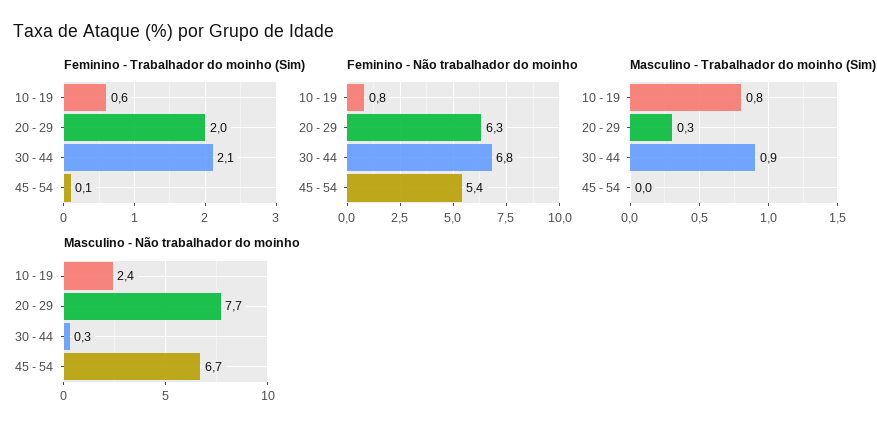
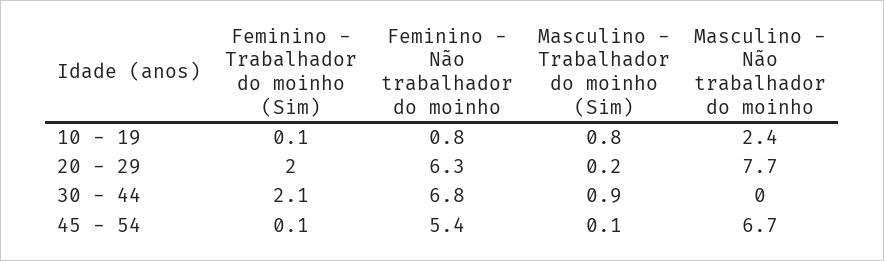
  {
    "Feminino - Trabalhador do moinho (Sim)": {
-     "10 - 19": 0.6,
+     "10 - 19": 0.1,
      "20 - 29": 2,
      "30 - 44": 2.1,
      "45 - 54": 0.1
    },
    "Feminino - Não trabalhador do moinho": {
      "10 - 19": 0.8,
      "20 - 29": 6.3,
      "30 - 44": 6.8,
      "45 - 54": 5.4
    },
    "Masculino - Trabalhador do moinho (Sim)": {
      "10 - 19": 0.8,
-     "20 - 29": 0.3,
+     "20 - 29": 0.2,
      "30 - 44": 0.9,
-     "45 - 54": 0
+     "45 - 54": 0.1
    },
    "Masculino - Não trabalhador do moinho": {
      "10 - 19": 2.4,
      "20 - 29": 7.7,
-     "30 - 44": 0.3,
+     "30 - 44": 0,
      "45 - 54": 6.7
    }
  }

